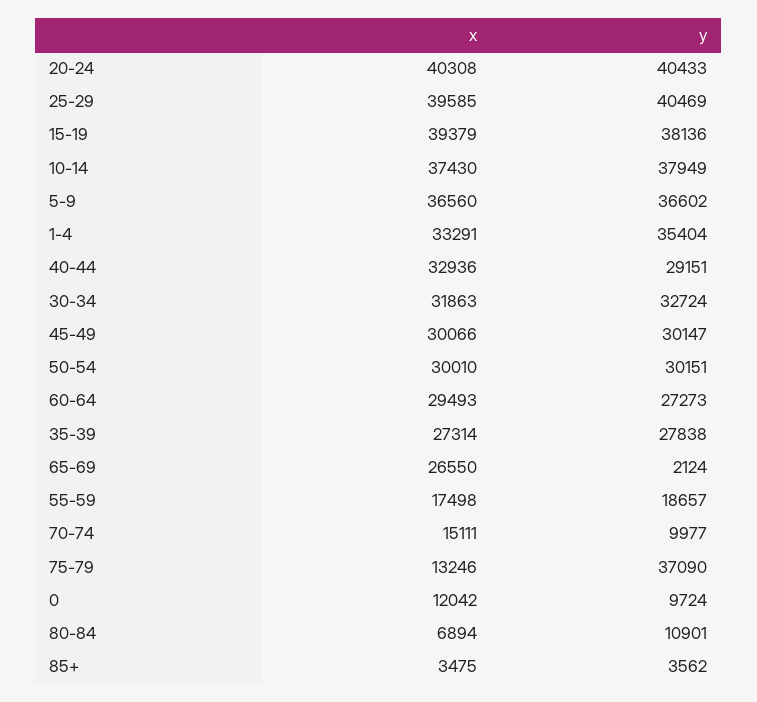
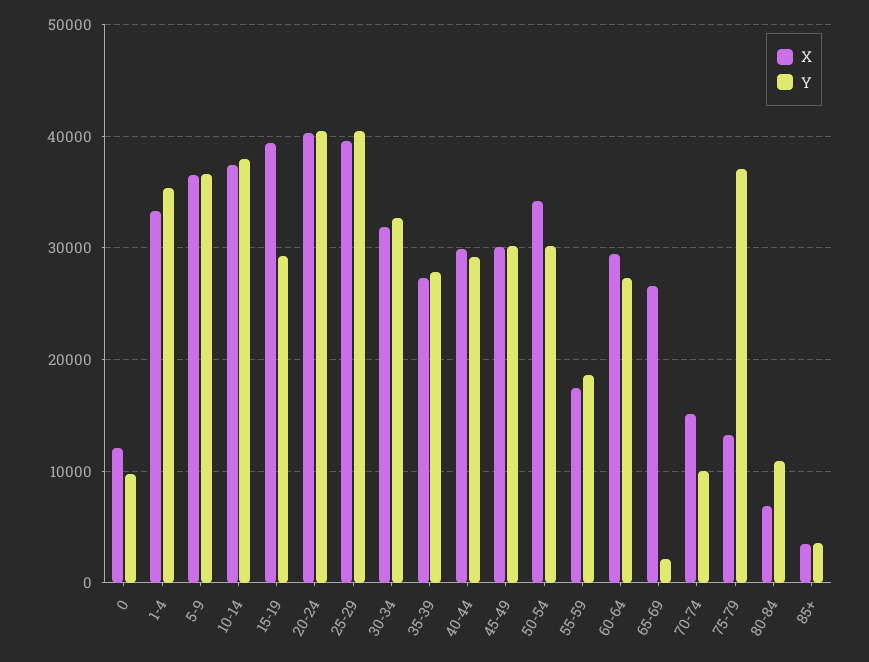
  {
    "x": {
      "20-24": 40308,
      "25-29": 39585,
      "15-19": 39379,
      "10-14": 37430,
      "5-9": 36560,
      "1-4": 33291,
-     "40-44": 32936,
+     "40-44": 30000,
      "30-34": 31863,
      "45-49": 30066,
-     "50-54": 30010,
+     "50-54": 34000,
      "60-64": 29493,
      "35-39": 27314,
      "65-69": 26550,
      "55-59": 17498,
      "70-74": 15111,
      "75-79": 13246,
      "0": 12042,
      "80-84": 6894,
      "85+": 3475
    },
    "y": {
      "20-24": 40433,
      "25-29": 40469,
-     "15-19": 38136,
+     "15-19": 29000,
      "10-14": 37949,
      "5-9": 36602,
      "1-4": 35404,
      "40-44": 29151,
      "30-34": 32724,
      "45-49": 30147,
      "50-54": 30151,
      "60-64": 27273,
      "35-39": 27838,
      "65-69": 2124,
      "55-59": 18657,
      "70-74": 9977,
      "75-79": 37090,
      "0": 9724,
      "80-84": 10901,
      "85+": 3562
    }
  }

